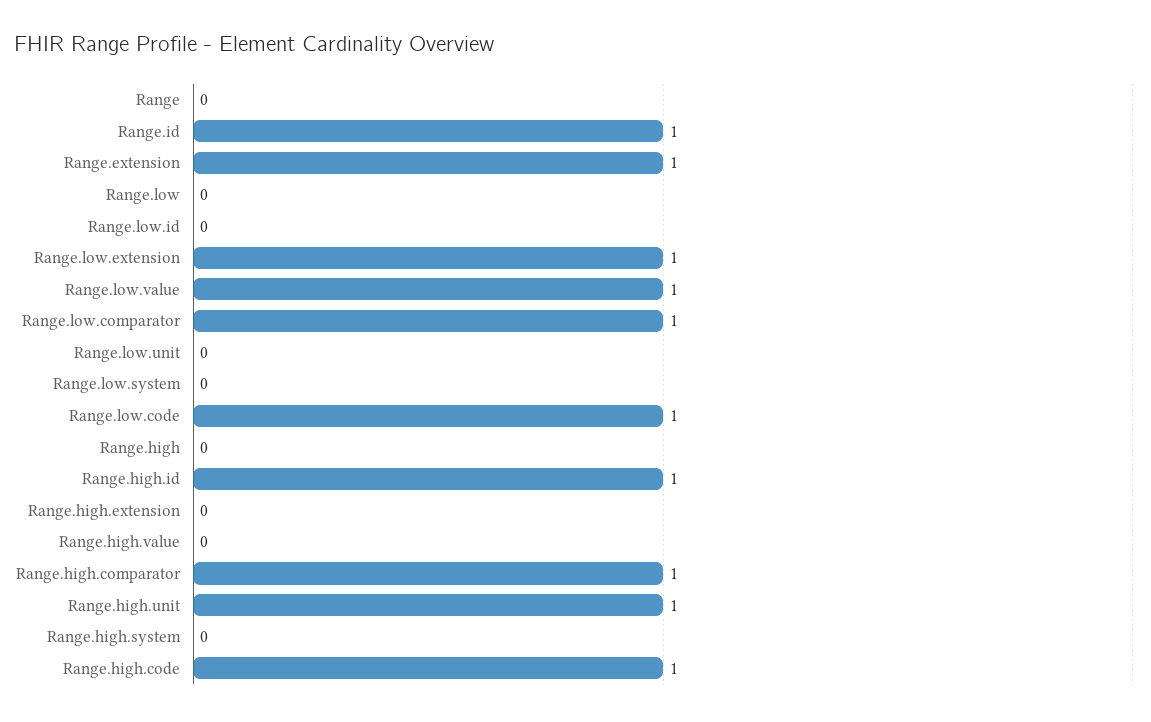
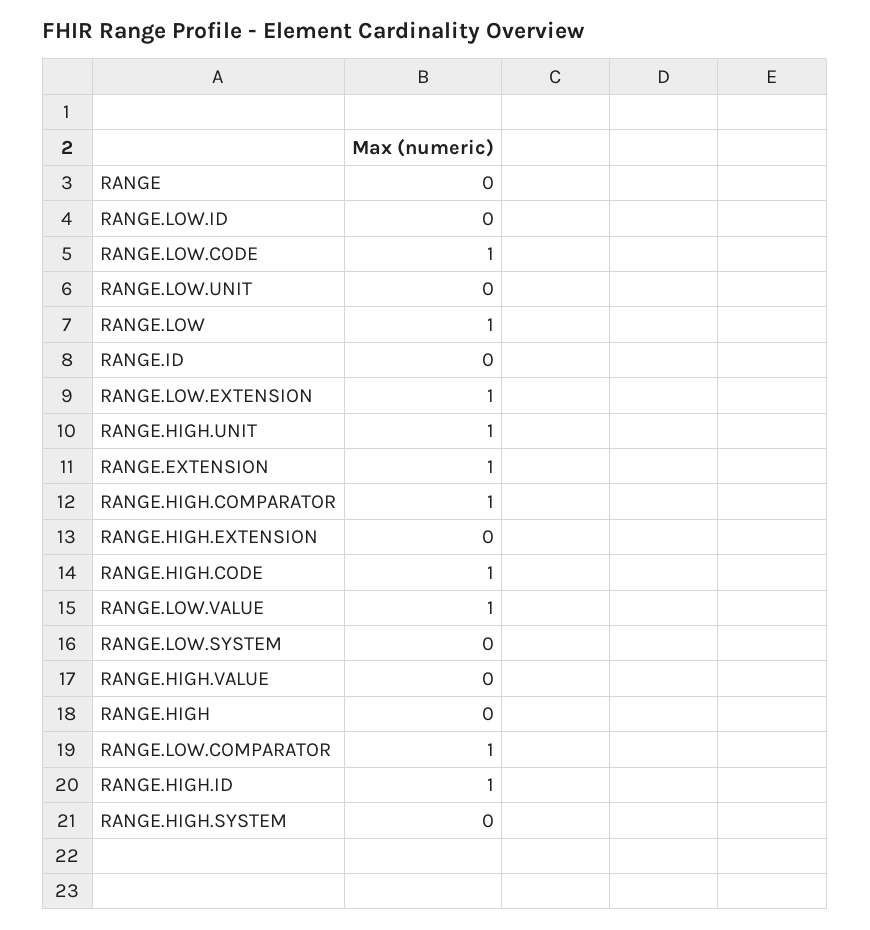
  {
    "Range": 0,
-   "Range.id": 1,
+   "Range.id": 0,
    "Range.extension": 1,
-   "Range.low": 0,
+   "Range.low": 1,
    "Range.low.id": 0,
    "Range.low.extension": 1,
    "Range.low.value": 1,
    "Range.low.comparator": 1,
    "Range.low.unit": 0,
    "Range.low.system": 0,
    "Range.low.code": 1,
    "Range.high": 0,
    "Range.high.id": 1,
    "Range.high.extension": 0,
    "Range.high.value": 0,
    "Range.high.comparator": 1,
    "Range.high.unit": 1,
    "Range.high.system": 0,
    "Range.high.code": 1
  }

